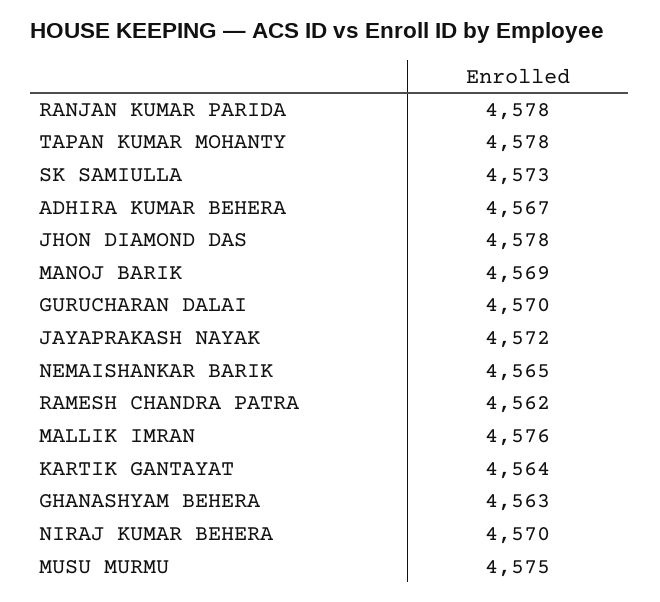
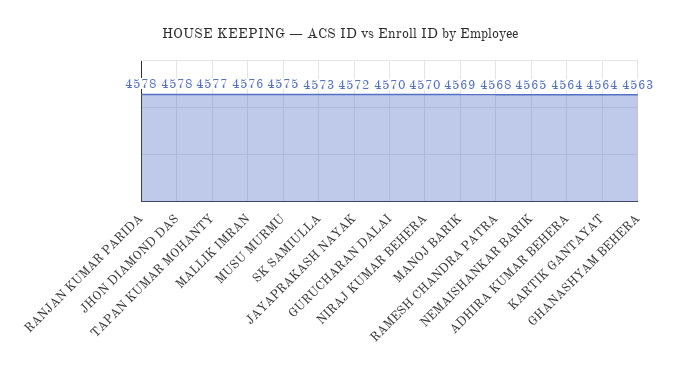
  {
    "RANJAN KUMAR PARIDA": 4578,
-   "TAPAN KUMAR MOHANTY": 4578,
+   "TAPAN KUMAR MOHANTY": 4577,
    "SK SAMIULLA": 4573,
-   "ADHIRA KUMAR BEHERA": 4567,
+   "ADHIRA KUMAR BEHERA": 4564,
    "JHON DIAMOND DAS": 4578,
    "MANOJ BARIK": 4569,
    "GURUCHARAN DALAI": 4570,
    "JAYAPRAKASH NAYAK": 4572,
    "NEMAISHANKAR BARIK": 4565,
-   "RAMESH CHANDRA PATRA": 4562,
+   "RAMESH CHANDRA PATRA": 4568,
    "MALLIK IMRAN": 4576,
    "KARTIK GANTAYAT": 4564,
    "GHANASHYAM BEHERA": 4563,
    "NIRAJ KUMAR BEHERA": 4570,
    "MUSU MURMU": 4575
  }

